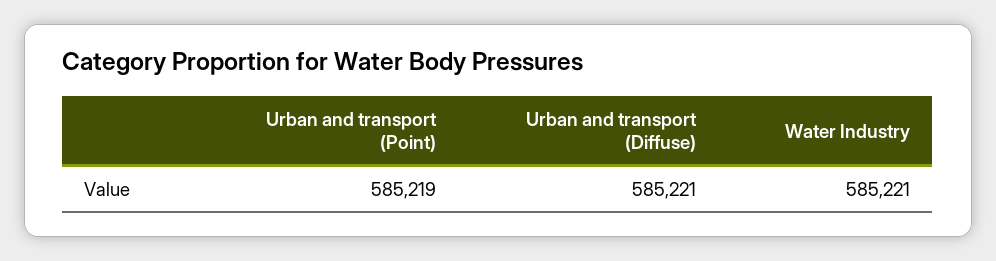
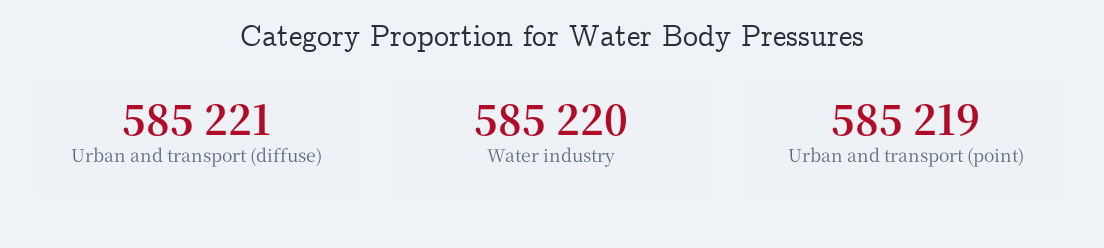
  {
    "Urban and transport (Point)": 585219,
    "Urban and transport (Diffuse)": 585221,
-   "Water Industry": 585221
+   "Water Industry": 585220
  }

